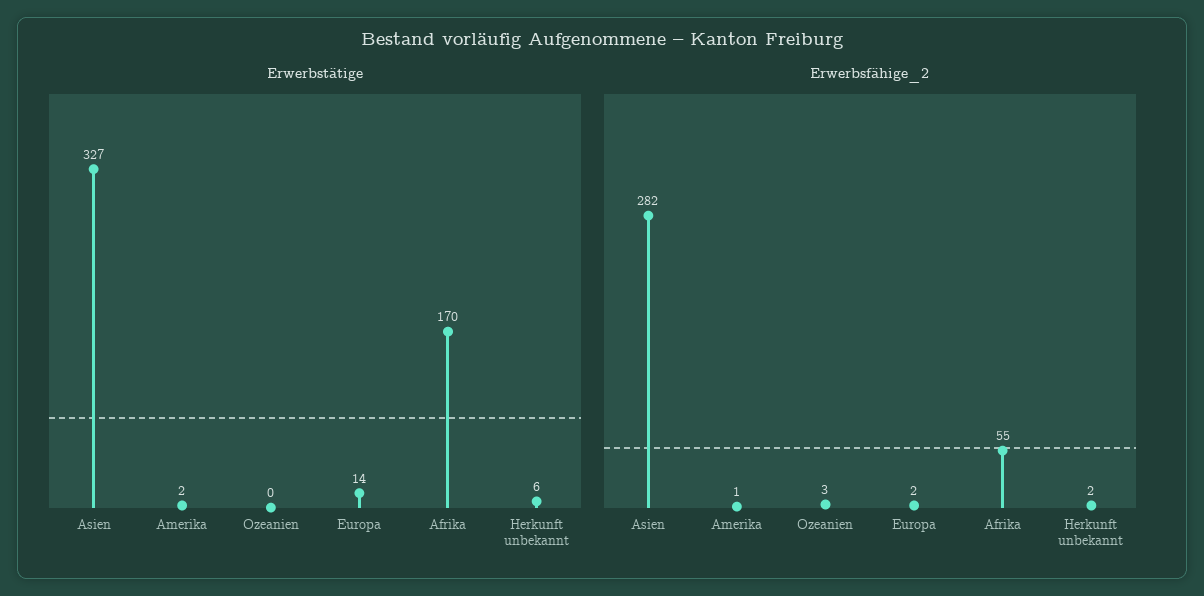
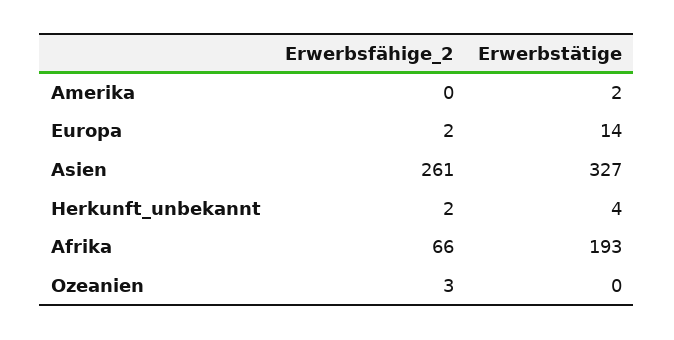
  {
    "Erwerbstätige": {
      "Asien": 327,
      "Amerika": 2,
      "Ozeanien": 0,
      "Europa": 14,
-     "Afrika": 170,
+     "Afrika": 193,
-     "Herkunft unbekannt": 6
+     "Herkunft unbekannt": 4
    },
    "Erwerbsfähige_2": {
-     "Asien": 282,
+     "Asien": 261,
-     "Amerika": 1,
+     "Amerika": 0,
      "Ozeanien": 3,
      "Europa": 2,
-     "Afrika": 55,
+     "Afrika": 66,
      "Herkunft unbekannt": 2
    }
  }

